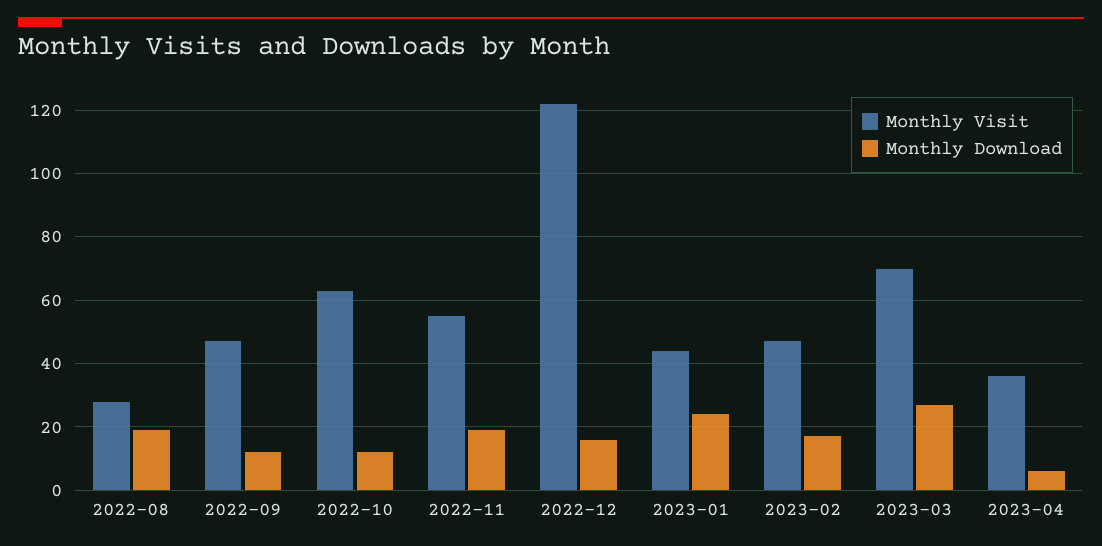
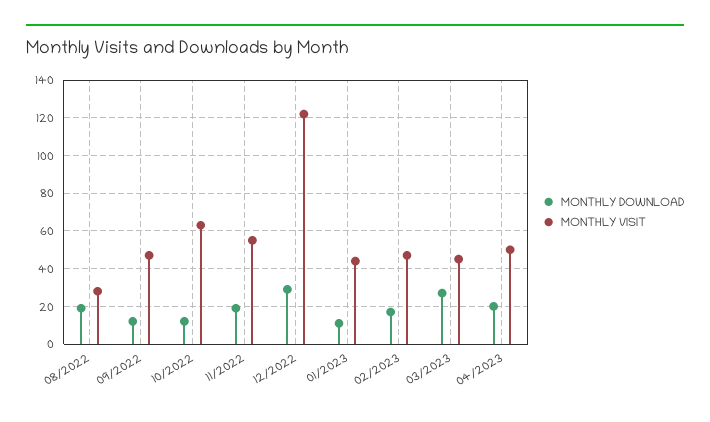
  {
    "Monthly Visit": {
      "2022-08": 30,
      "2022-09": 45,
      "2022-10": 65,
      "2022-11": 55,
      "2022-12": 120,
      "2023-01": 45,
      "2023-02": 45,
-     "2023-03": 70,
+     "2023-03": 45,
-     "2023-04": 35
+     "2023-04": 50
    },
    "Monthly Download": {
      "2022-08": 20,
      "2022-09": 10,
      "2022-10": 10,
      "2022-11": 20,
-     "2022-12": 15,
+     "2022-12": 30,
-     "2023-01": 25,
+     "2023-01": 10,
      "2023-02": 15,
      "2023-03": 25,
-     "2023-04": 5
+     "2023-04": 20
    }
  }

